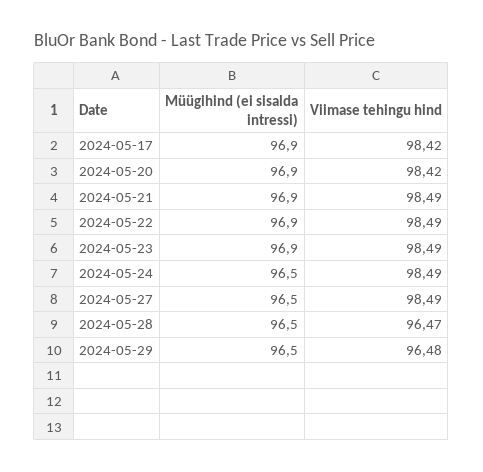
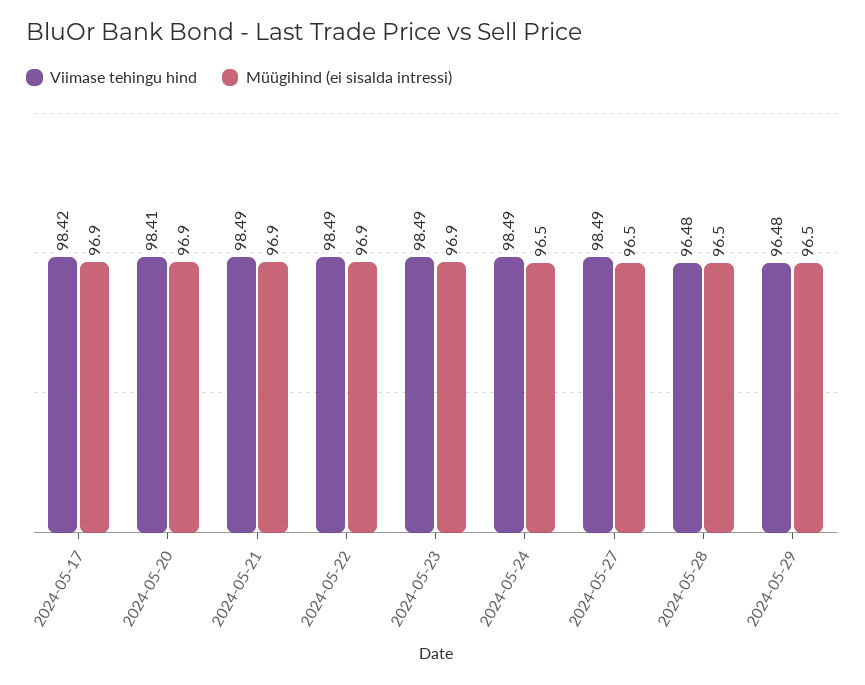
  {
    "Müügihind (ei sisalda intressi)": {
      "2024-05-17": 96.9,
      "2024-05-20": 96.9,
      "2024-05-21": 96.9,
      "2024-05-22": 96.9,
      "2024-05-23": 96.9,
      "2024-05-24": 96.5,
      "2024-05-27": 96.5,
      "2024-05-28": 96.5,
      "2024-05-29": 96.5
    },
    "Viimase tehingu hind": {
      "2024-05-17": 98.42,
-     "2024-05-20": 98.42,
+     "2024-05-20": 98.41,
      "2024-05-21": 98.49,
      "2024-05-22": 98.49,
      "2024-05-23": 98.49,
      "2024-05-24": 98.49,
      "2024-05-27": 98.49,
-     "2024-05-28": 96.47,
+     "2024-05-28": 96.48,
      "2024-05-29": 96.48
    }
  }

